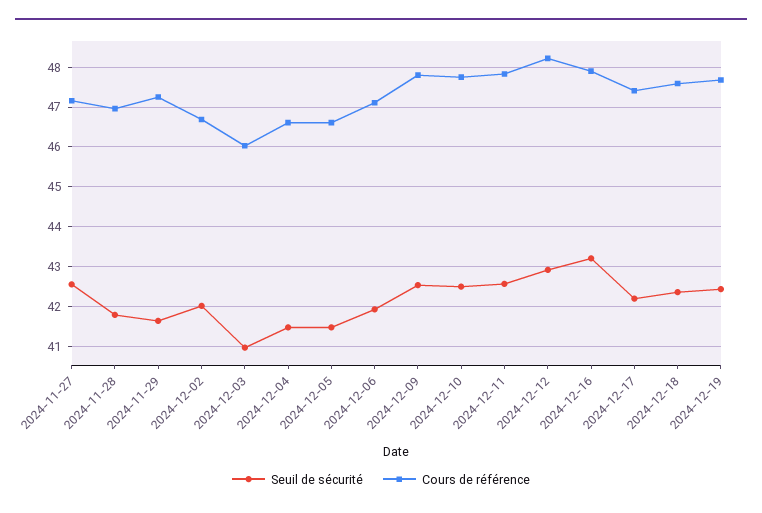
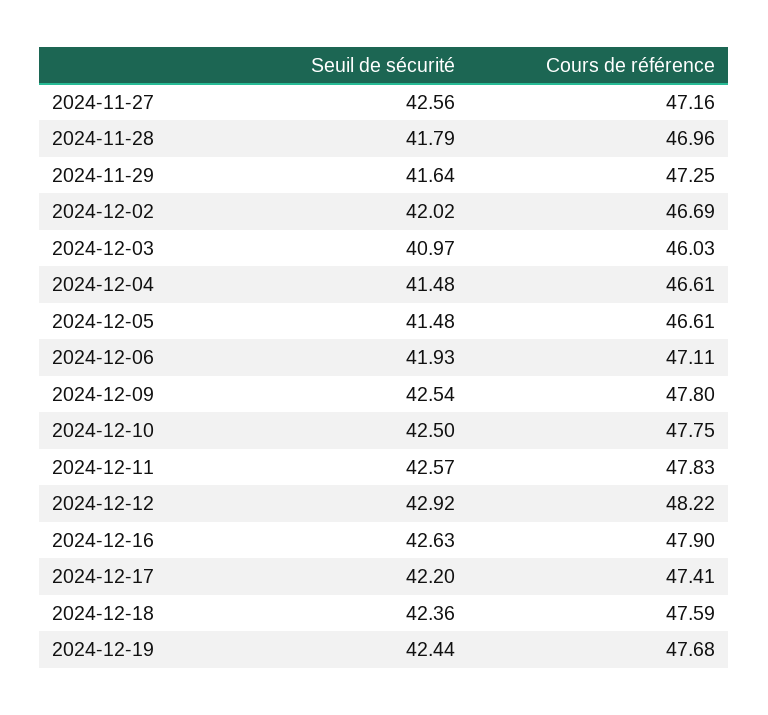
  {
    "Seuil de sécurité": {
      "2024-11-27": 42.56,
      "2024-11-28": 41.79,
      "2024-11-29": 41.64,
      "2024-12-02": 42.02,
      "2024-12-03": 40.97,
      "2024-12-04": 41.48,
      "2024-12-05": 41.48,
      "2024-12-06": 41.93,
      "2024-12-09": 42.54,
      "2024-12-10": 42.5,
      "2024-12-11": 42.57,
      "2024-12-12": 42.92,
-     "2024-12-16": 43.2,
+     "2024-12-16": 42.63,
      "2024-12-17": 42.2,
      "2024-12-18": 42.36,
      "2024-12-19": 42.44
    },
    "Cours de référence": {
      "2024-11-27": 47.16,
      "2024-11-28": 46.96,
      "2024-11-29": 47.25,
      "2024-12-02": 46.69,
      "2024-12-03": 46.03,
      "2024-12-04": 46.61,
      "2024-12-05": 46.61,
      "2024-12-06": 47.11,
      "2024-12-09": 47.8,
      "2024-12-10": 47.75,
      "2024-12-11": 47.83,
      "2024-12-12": 48.22,
      "2024-12-16": 47.9,
      "2024-12-17": 47.41,
      "2024-12-18": 47.59,
      "2024-12-19": 47.68
    }
  }

